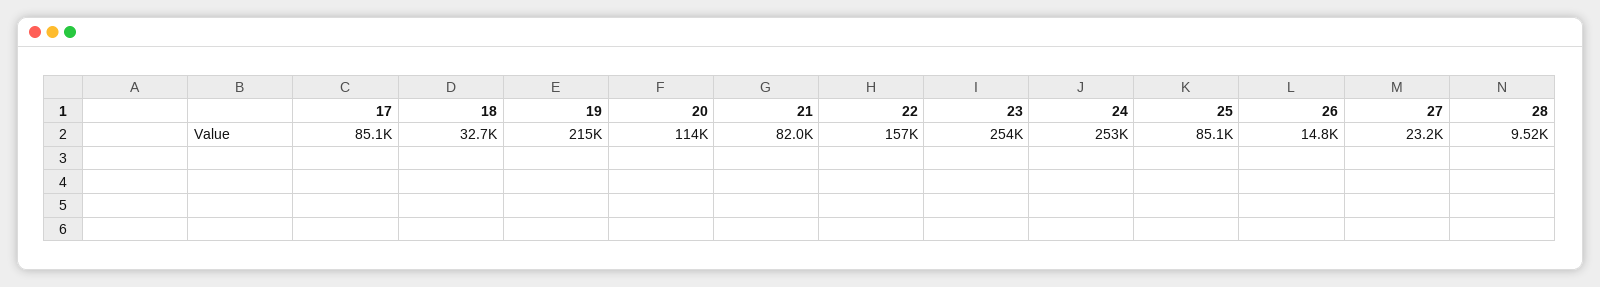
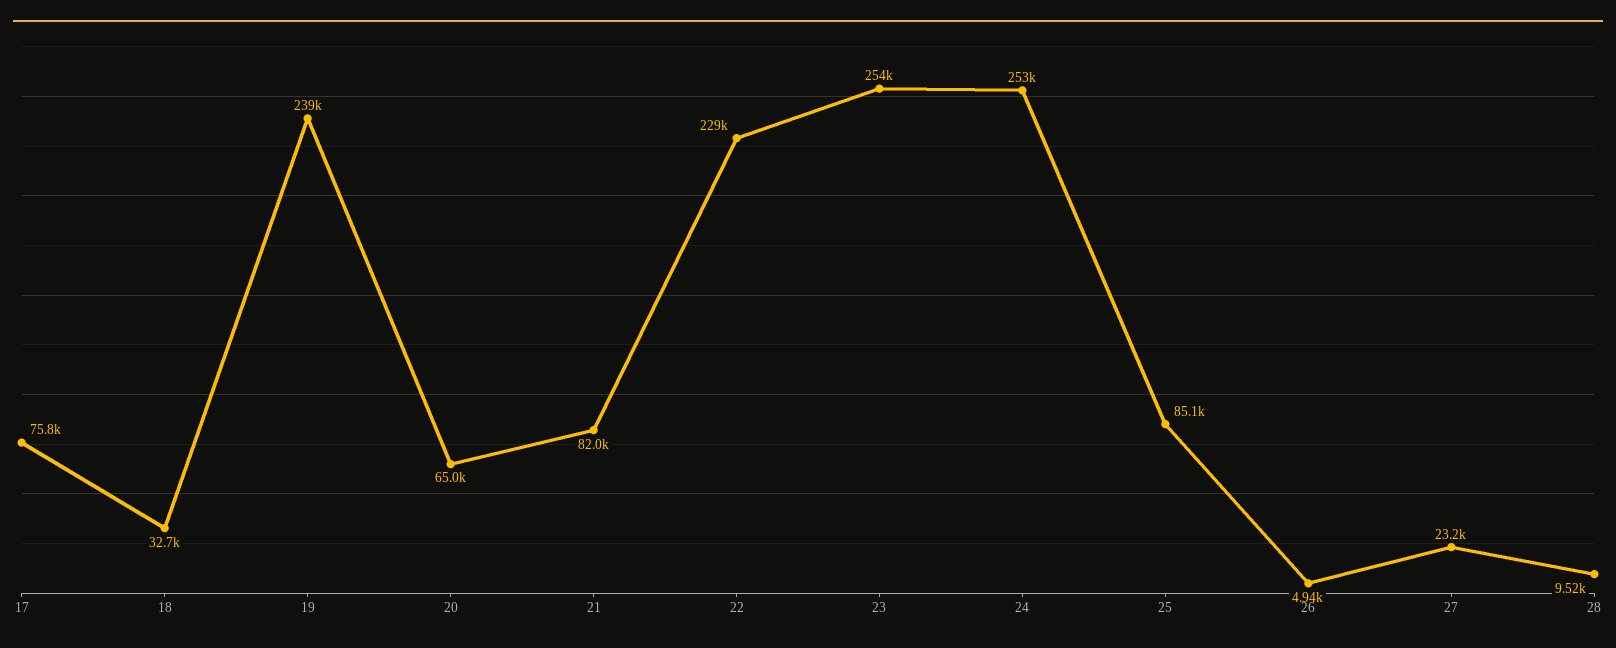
  {
-   "17": 85100,
+   "17": 75800,
    "18": 32700,
-   "19": 215000,
+   "19": 239000,
-   "20": 114000,
+   "20": 65000,
    "21": 82000,
-   "22": 157000,
+   "22": 229000,
    "23": 254000,
    "24": 253000,
    "25": 85100,
-   "26": 14800,
+   "26": 4940,
    "27": 23200,
    "28": 9520
  }

